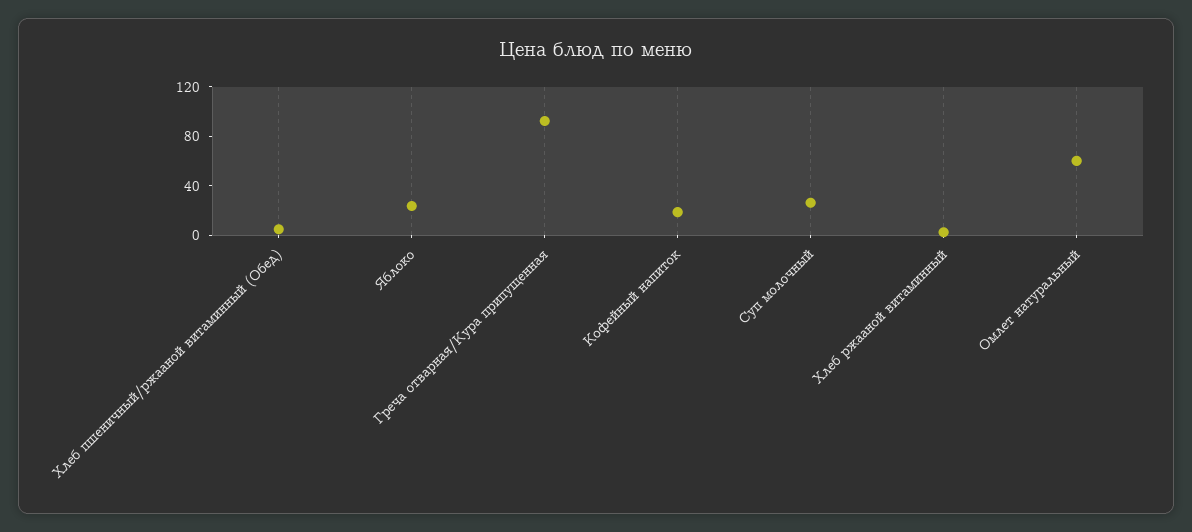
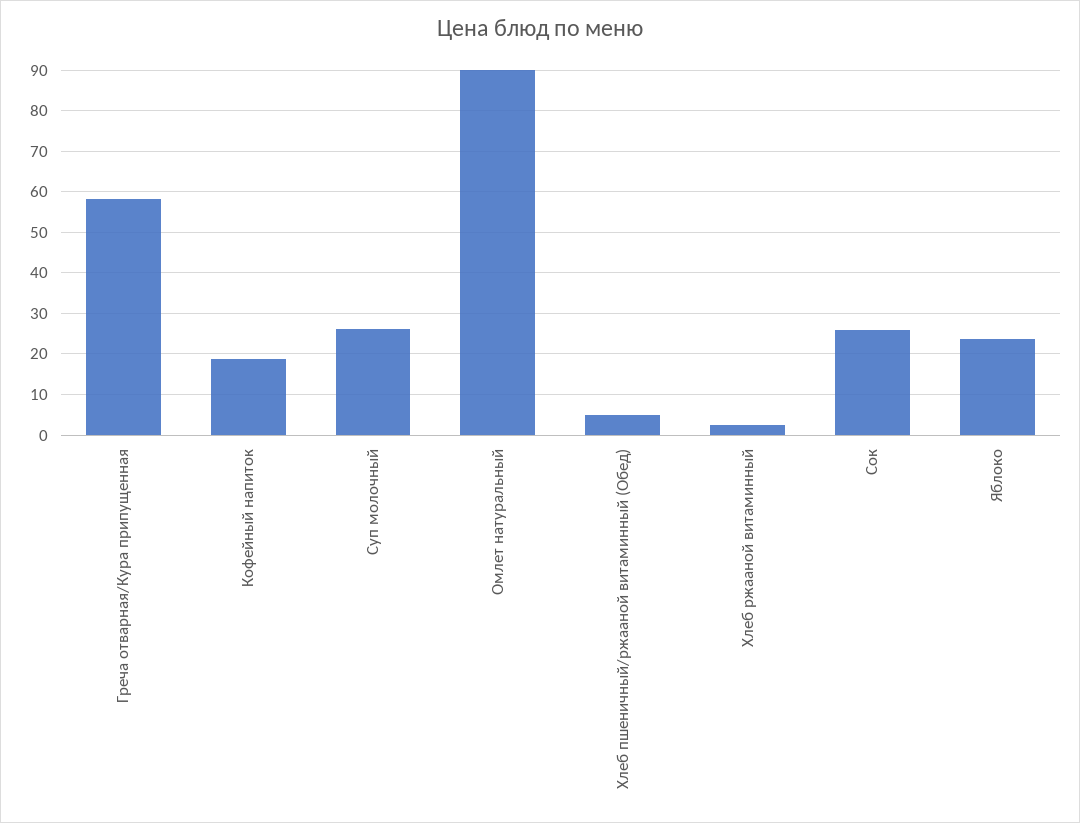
  {
    "Хлеб пшеничный/ржааной витаминный (Обед)": 4,
    "Яблоко": 24,
-   "Греча отварная/Кура припущенная": 90,
+   "Греча отварная/Кура припущенная": 58,
    "Кофейный напиток": 18,
    "Суп молочный": 26,
    "Хлеб ржааной витаминный": 2,
-   "Омлет натуральный": 60
+   "Омлет натуральный": 90,
+   "Сок": 26
  }

